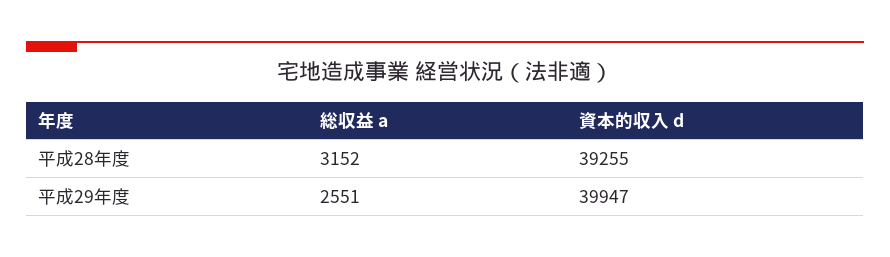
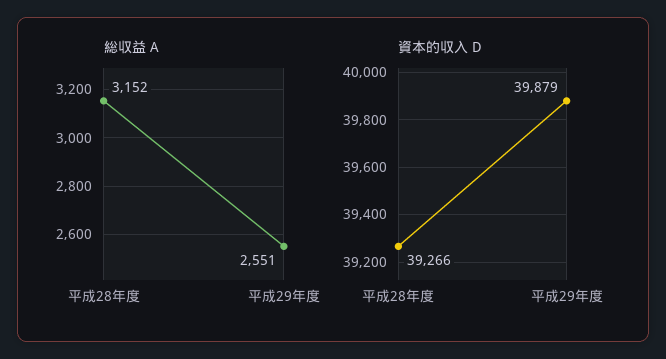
  {
    "総収益 a": {
      "平成28年度": 3152,
      "平成29年度": 2551
    },
    "資本的収入 d": {
-     "平成28年度": 39255,
+     "平成28年度": 39266,
-     "平成29年度": 39947
+     "平成29年度": 39879
    }
  }

